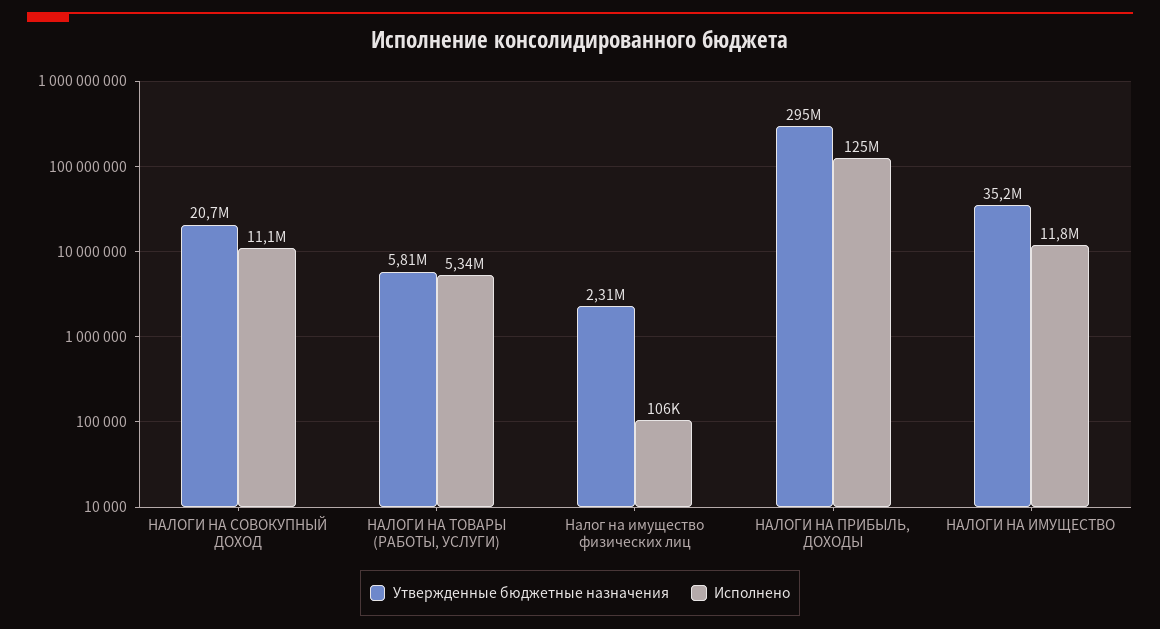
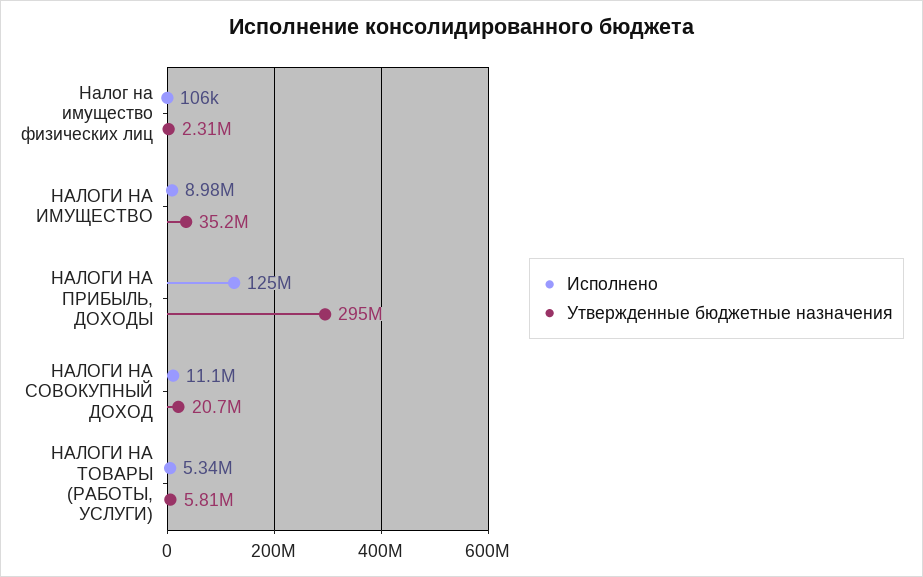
  {
    "Утвержденные бюджетные назначения": {
      "НАЛОГИ НА СОВОКУПНЫЙ ДОХОД": 20700000,
      "НАЛОГИ НА ТОВАРЫ (РАБОТЫ, УСЛУГИ)": 5810000,
      "Налог на имущество физических лиц": 2310000,
      "НАЛОГИ НА ПРИБЫЛЬ, ДОХОДЫ": 295000000,
      "НАЛОГИ НА ИМУЩЕСТВО": 35200000
    },
    "Исполнено": {
      "НАЛОГИ НА СОВОКУПНЫЙ ДОХОД": 11100000,
      "НАЛОГИ НА ТОВАРЫ (РАБОТЫ, УСЛУГИ)": 5340000,
      "Налог на имущество физических лиц": 106000,
      "НАЛОГИ НА ПРИБЫЛЬ, ДОХОДЫ": 125000000,
-     "НАЛОГИ НА ИМУЩЕСТВО": 11800000
+     "НАЛОГИ НА ИМУЩЕСТВО": 8980000
    }
  }

